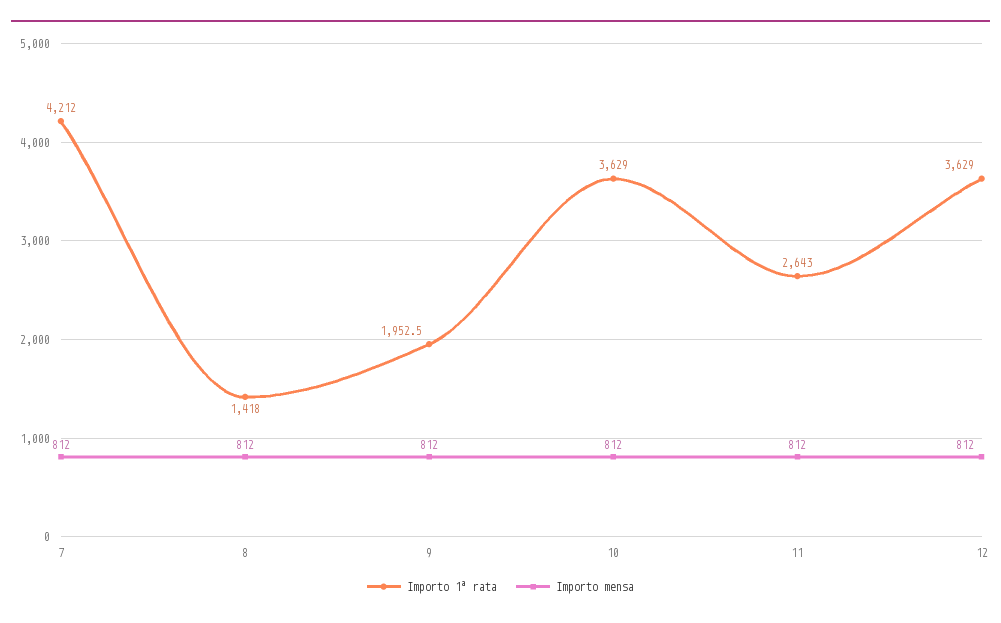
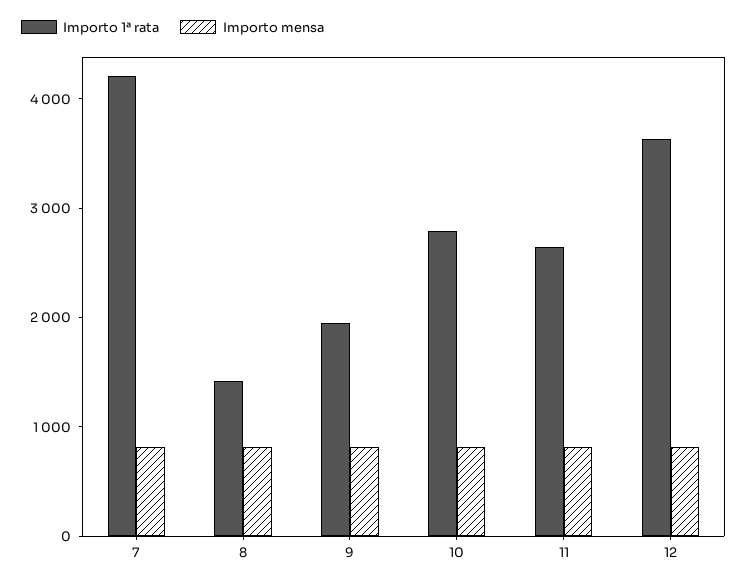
  {
    "Importo 1ª rata": {
      "7": 4212,
      "8": 1418,
      "9": 1952.5,
-     "10": 3629,
+     "10": 2800,
      "11": 2643,
      "12": 3629
    },
    "Importo mensa": {
      "7": 812,
      "8": 812,
      "9": 812,
      "10": 812,
      "11": 812,
      "12": 812
    }
  }

